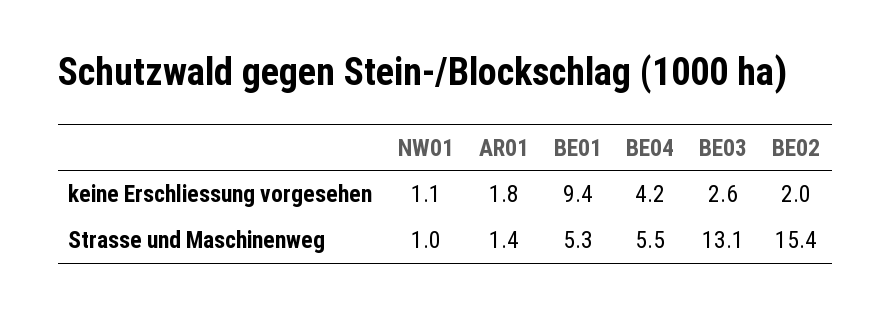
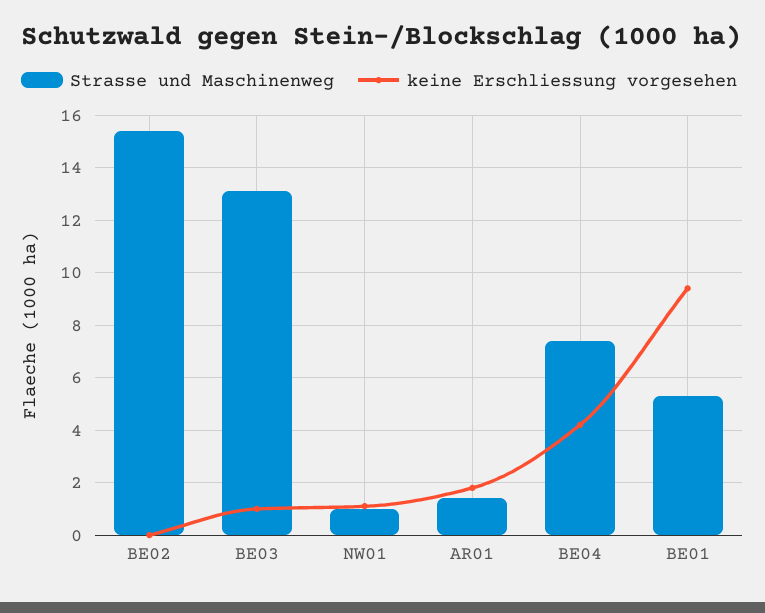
  {
    "keine Erschliessung vorgesehen": {
      "NW01": 1.1,
      "AR01": 1.8,
      "BE01": 9.4,
      "BE04": 4.2,
-     "BE03": 2.6,
+     "BE03": 1,
-     "BE02": 2
+     "BE02": 0
    },
    "Strasse und Maschinenweg": {
      "NW01": 1,
      "AR01": 1.4,
      "BE01": 5.3,
-     "BE04": 5.5,
+     "BE04": 7.5,
      "BE03": 13.1,
      "BE02": 15.4
    }
  }

